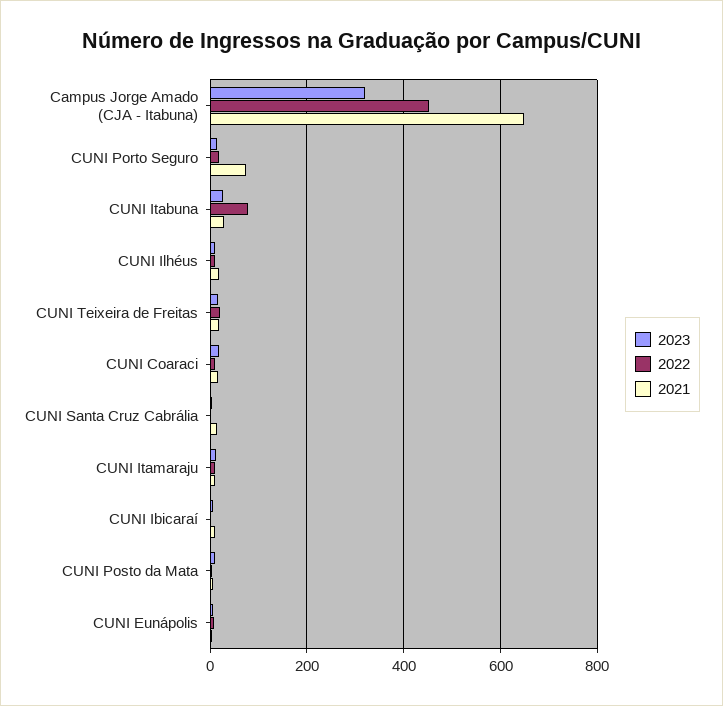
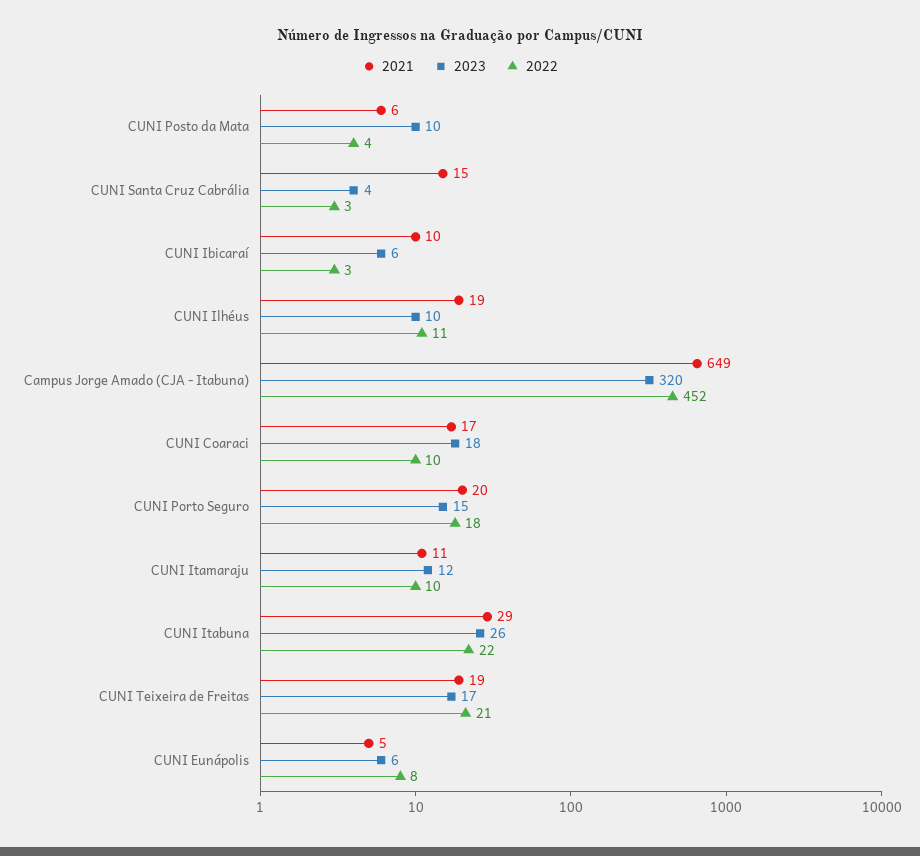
  {
    "2023": {
      "Campus Jorge Amado (CJA - Itabuna)": 320,
      "CUNI Porto Seguro": 15,
      "CUNI Itabuna": 26,
      "CUNI Ilhéus": 10,
      "CUNI Teixeira de Freitas": 17,
      "CUNI Coaraci": 18,
      "CUNI Santa Cruz Cabrália": 4,
      "CUNI Itamaraju": 12,
      "CUNI Ibicaraí": 6,
      "CUNI Posto da Mata": 10,
      "CUNI Eunápolis": 6
    },
    "2022": {
      "Campus Jorge Amado (CJA - Itabuna)": 452,
      "CUNI Porto Seguro": 18,
-     "CUNI Itabuna": 80,
+     "CUNI Itabuna": 22,
      "CUNI Ilhéus": 11,
      "CUNI Teixeira de Freitas": 21,
      "CUNI Coaraci": 10,
      "CUNI Santa Cruz Cabrália": 3,
      "CUNI Itamaraju": 10,
      "CUNI Ibicaraí": 3,
      "CUNI Posto da Mata": 4,
      "CUNI Eunápolis": 8
    },
    "2021": {
      "Campus Jorge Amado (CJA - Itabuna)": 649,
-     "CUNI Porto Seguro": 80,
+     "CUNI Porto Seguro": 20,
      "CUNI Itabuna": 29,
      "CUNI Ilhéus": 19,
      "CUNI Teixeira de Freitas": 19,
      "CUNI Coaraci": 17,
      "CUNI Santa Cruz Cabrália": 15,
      "CUNI Itamaraju": 11,
      "CUNI Ibicaraí": 10,
      "CUNI Posto da Mata": 6,
      "CUNI Eunápolis": 5
    }
  }

